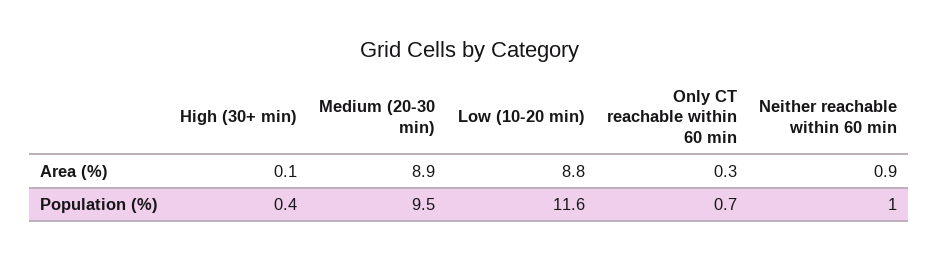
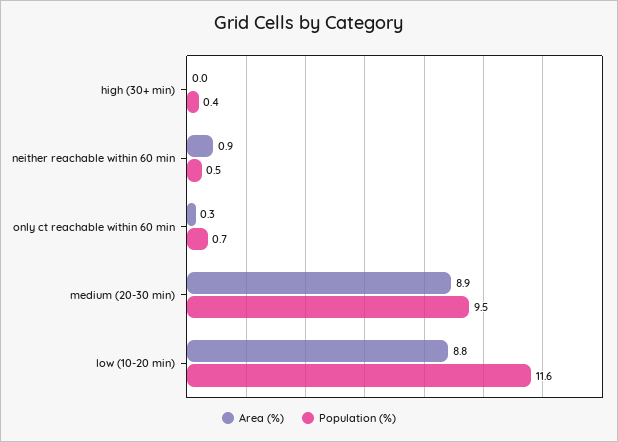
  {
    "Area (%)": {
-     "High (30+ min)": 0.1,
+     "High (30+ min)": 0,
      "Medium (20-30 min)": 8.9,
      "Low (10-20 min)": 8.8,
      "Only CT reachable within 60 min": 0.3,
      "Neither reachable within 60 min": 0.9
    },
    "Population (%)": {
      "High (30+ min)": 0.4,
      "Medium (20-30 min)": 9.5,
      "Low (10-20 min)": 11.6,
      "Only CT reachable within 60 min": 0.7,
-     "Neither reachable within 60 min": 1
+     "Neither reachable within 60 min": 0.5
    }
  }

